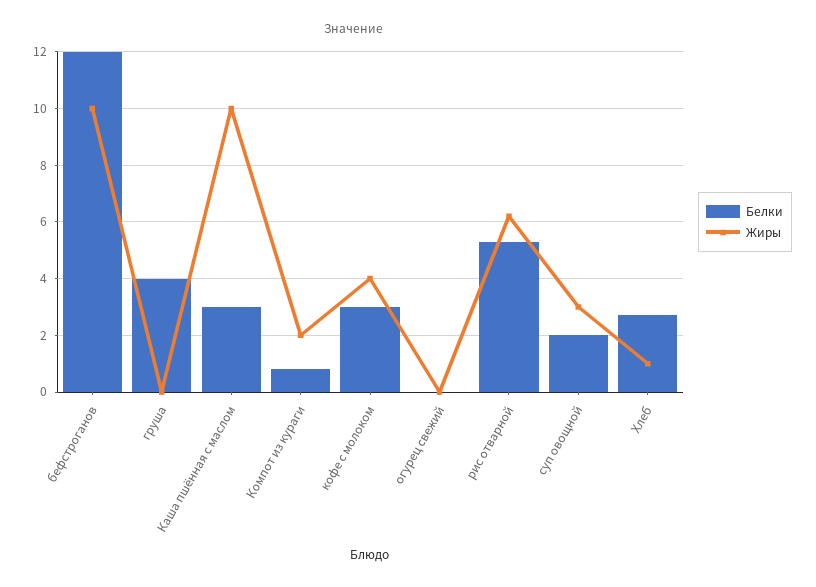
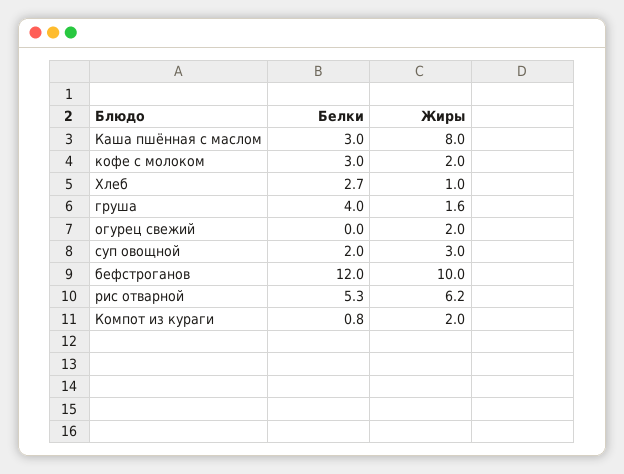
  {
    "Белки": {
      "бефстроганов": 12,
      "груша": 4,
      "Каша пшённая с маслом": 3,
      "Компот из кураги": 0.8,
      "кофе с молоком": 3,
      "огурец свежий": 0,
      "рис отварной": 5.3,
      "суп овощной": 2,
      "Хлеб": 2.7
    },
    "Жиры": {
      "бефстроганов": 10,
-     "груша": 0,
+     "груша": 1.6,
-     "Каша пшённая с маслом": 10,
+     "Каша пшённая с маслом": 8,
      "Компот из кураги": 2,
-     "кофе с молоком": 4,
+     "кофе с молоком": 2,
-     "огурец свежий": 0,
+     "огурец свежий": 2,
      "рис отварной": 6.2,
      "суп овощной": 3,
      "Хлеб": 1
    }
  }

